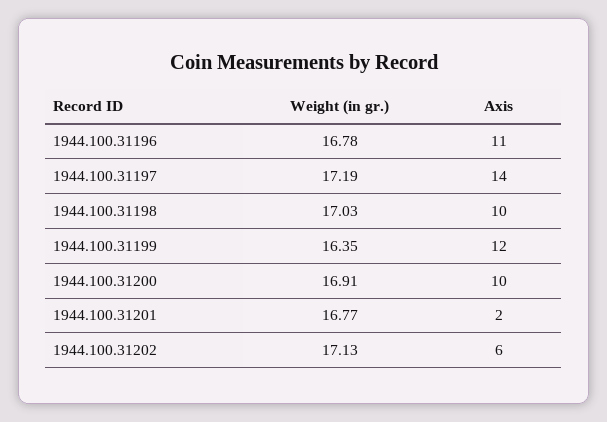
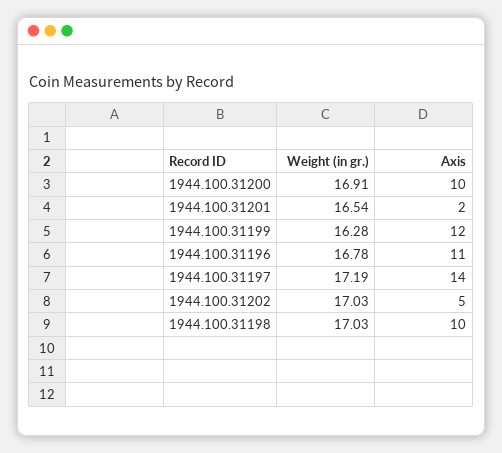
  {
    "Weight (in gr.)": {
      "1944.100.31196": 16.78,
      "1944.100.31197": 17.19,
      "1944.100.31198": 17.03,
-     "1944.100.31199": 16.35,
+     "1944.100.31199": 16.28,
      "1944.100.31200": 16.91,
-     "1944.100.31201": 16.77,
+     "1944.100.31201": 16.54,
-     "1944.100.31202": 17.13
+     "1944.100.31202": 17.03
    },
    "Axis": {
      "1944.100.31196": 11,
      "1944.100.31197": 14,
      "1944.100.31198": 10,
      "1944.100.31199": 12,
      "1944.100.31200": 10,
      "1944.100.31201": 2,
-     "1944.100.31202": 6
+     "1944.100.31202": 5
    }
  }

